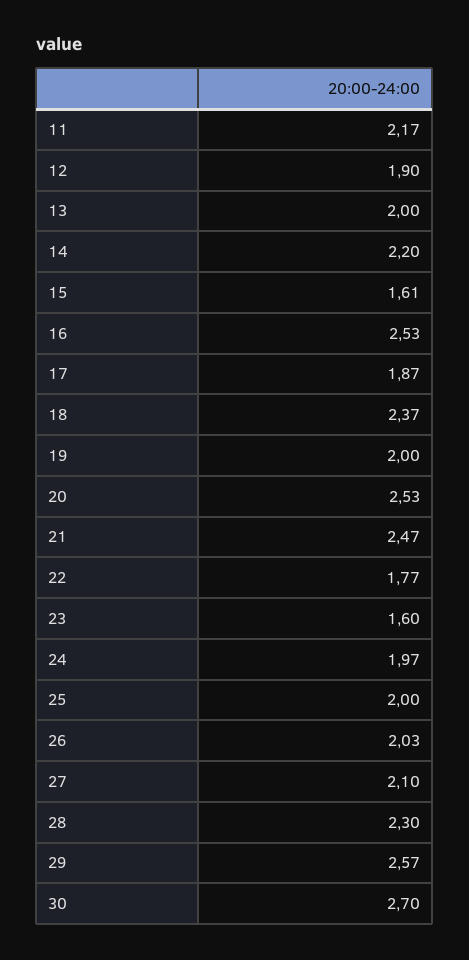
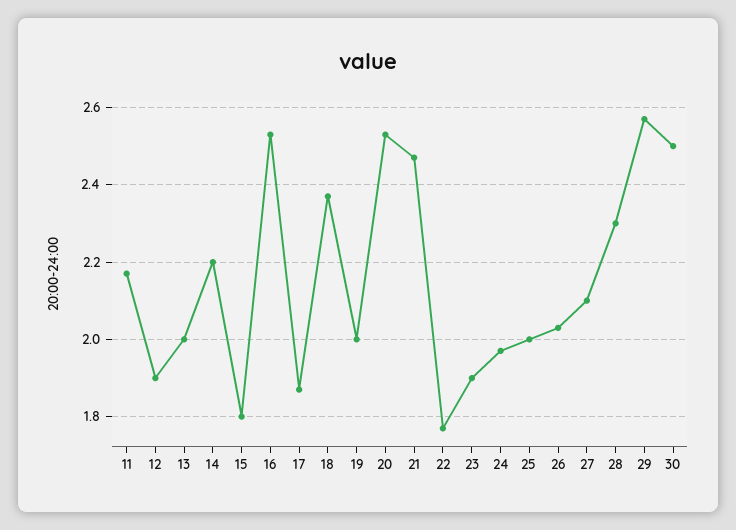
  {
    "11": 2.17,
    "12": 1.9,
    "13": 2,
    "14": 2.2,
-   "15": 1.61,
+   "15": 1.8,
    "16": 2.53,
    "17": 1.87,
    "18": 2.37,
    "19": 2,
    "20": 2.53,
    "21": 2.47,
    "22": 1.77,
-   "23": 1.6,
+   "23": 1.9,
    "24": 1.97,
    "25": 2,
    "26": 2.03,
    "27": 2.1,
    "28": 2.3,
    "29": 2.57,
-   "30": 2.7
+   "30": 2.5
  }

